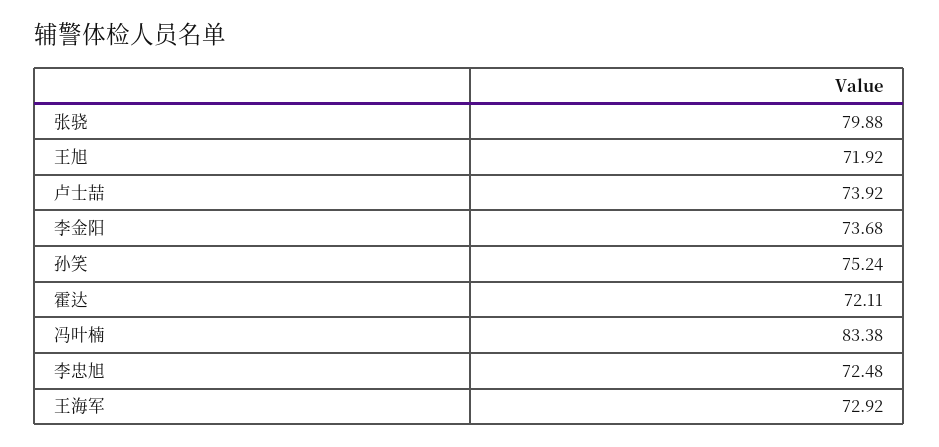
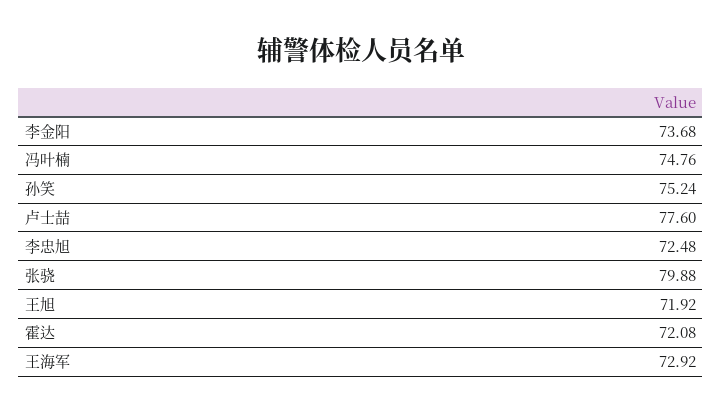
  {
    "张骁": 79.88,
    "王旭": 71.92,
-   "卢士喆": 73.92,
+   "卢士喆": 77.6,
    "李金阳": 73.68,
    "孙笑": 75.24,
-   "霍达": 72.11,
+   "霍达": 72.08,
-   "冯叶楠": 83.38,
+   "冯叶楠": 74.76,
    "李忠旭": 72.48,
    "王海军": 72.92
  }

